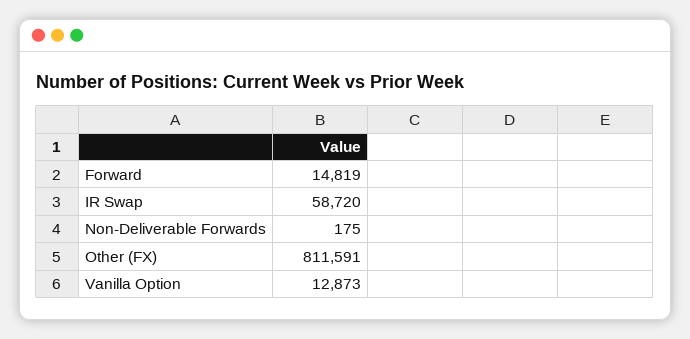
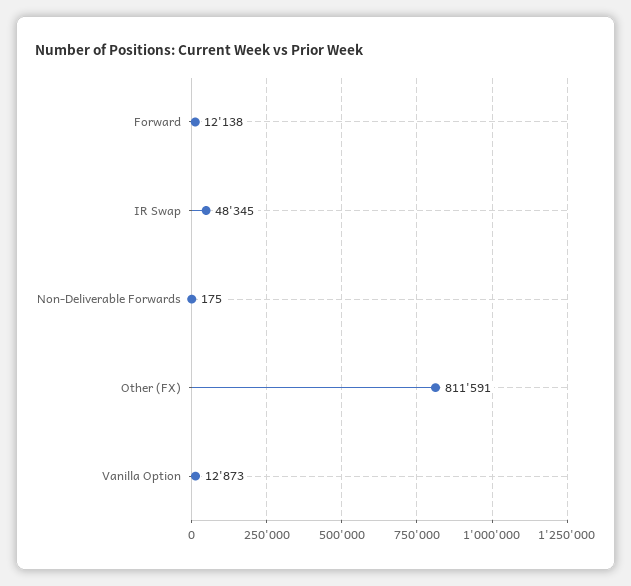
  {
-   "Forward": 14819,
+   "Forward": 12138,
-   "IR Swap": 58720,
+   "IR Swap": 48345,
    "Non-Deliverable Forwards": 175,
    "Other (FX)": 811591,
    "Vanilla Option": 12873
  }

